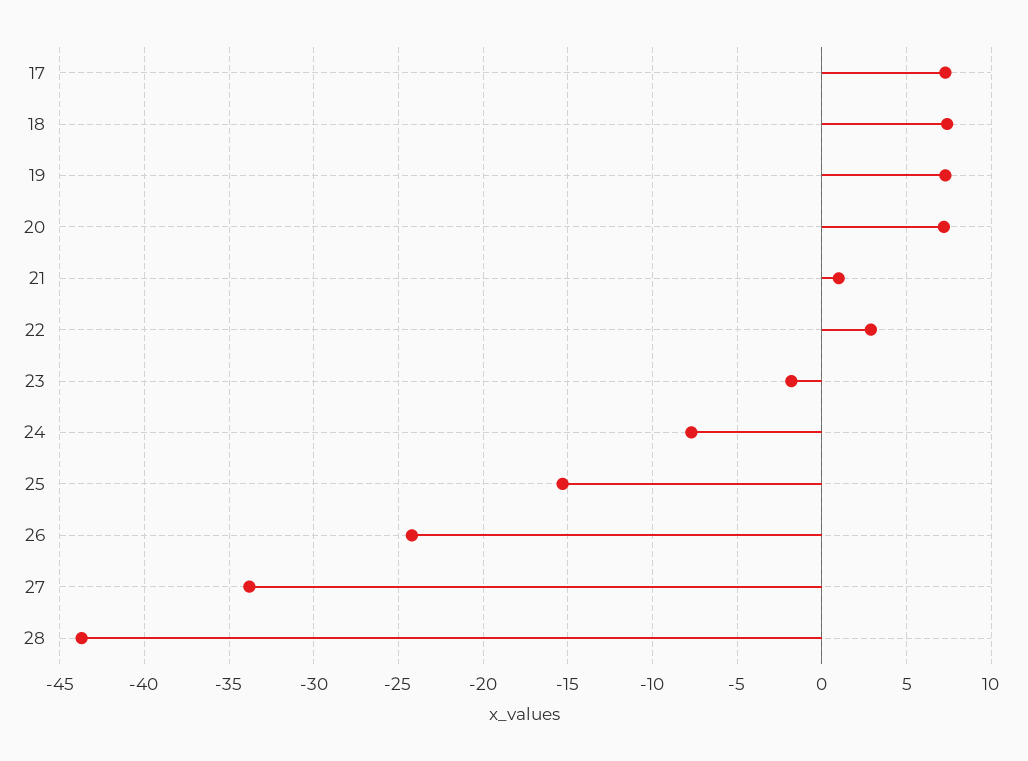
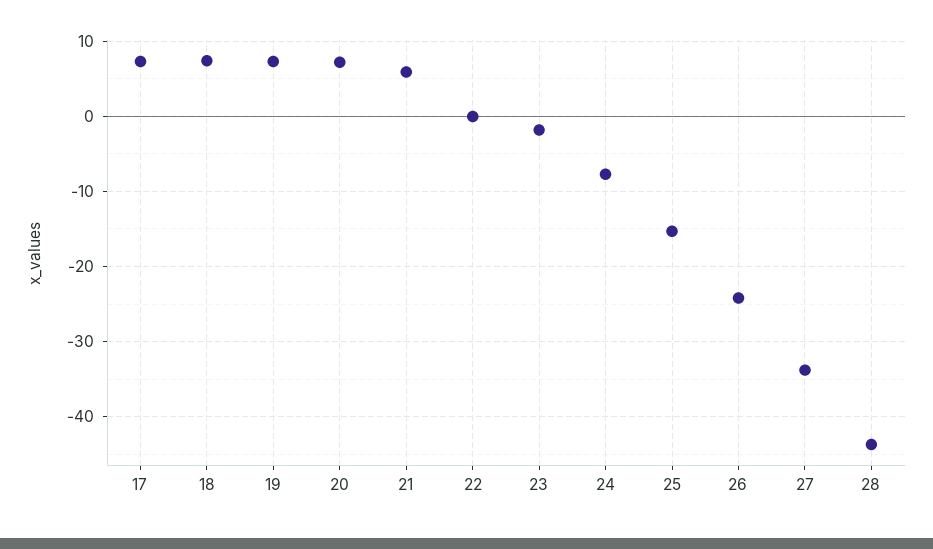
  {
    "17": 7.5,
    "18": 7.5,
    "19": 7.5,
    "20": 7,
-   "21": 1,
+   "21": 6,
-   "22": 3,
+   "22": 0,
    "23": -2,
    "24": -7.5,
    "25": -15.5,
    "26": -24,
    "27": -34,
    "28": -43.5
  }

